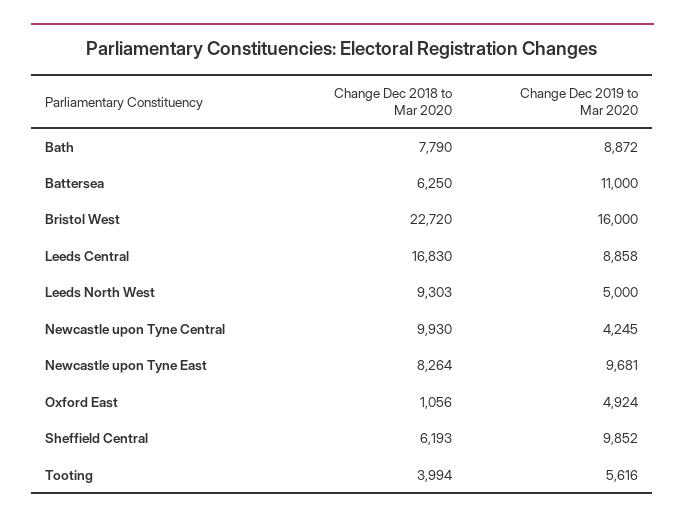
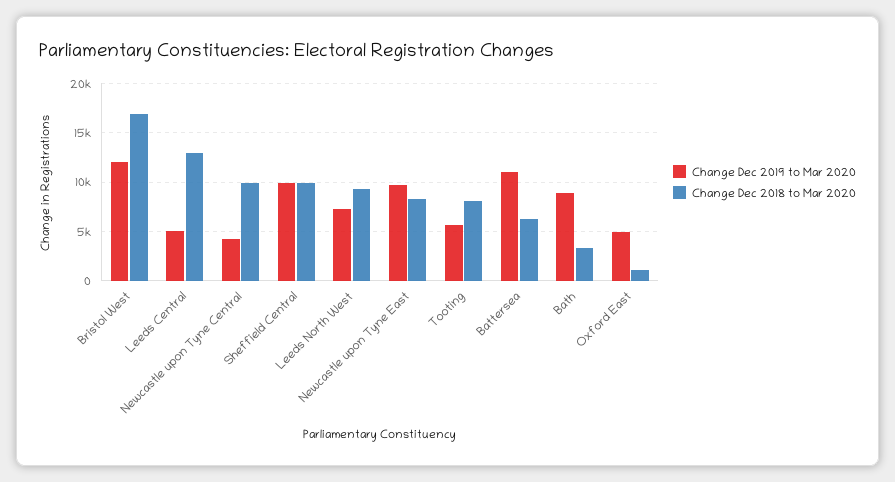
  {
    "Change Dec 2018 to Mar 2020": {
-     "Bath": 7790,
+     "Bath": 3000,
      "Battersea": 6250,
-     "Bristol West": 22720,
+     "Bristol West": 17000,
-     "Leeds Central": 16830,
+     "Leeds Central": 13000,
      "Leeds North West": 9303,
      "Newcastle upon Tyne Central": 9930,
      "Newcastle upon Tyne East": 8264,
      "Oxford East": 1056,
-     "Sheffield Central": 6193,
+     "Sheffield Central": 10000,
-     "Tooting": 3994
+     "Tooting": 8000
    },
    "Change Dec 2019 to Mar 2020": {
      "Bath": 8872,
      "Battersea": 11000,
-     "Bristol West": 16000,
+     "Bristol West": 12000,
-     "Leeds Central": 8858,
+     "Leeds Central": 5000,
-     "Leeds North West": 5000,
+     "Leeds North West": 7000,
      "Newcastle upon Tyne Central": 4245,
      "Newcastle upon Tyne East": 9681,
      "Oxford East": 4924,
      "Sheffield Central": 9852,
      "Tooting": 5616
    }
  }

